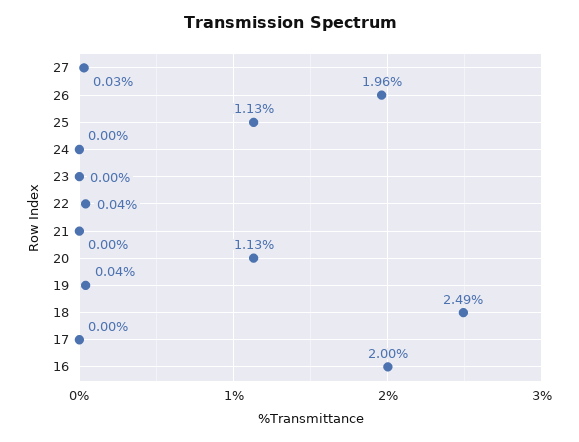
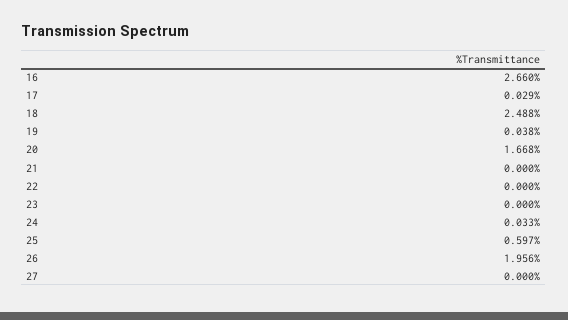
  {
-   "27": 0.03,
+   "27": 0,
    "26": 1.956,
-   "25": 1.13,
+   "25": 0.597,
-   "24": 0,
+   "24": 0.033,
    "23": 0,
-   "22": 0.04,
+   "22": 0,
    "21": 0,
-   "20": 1.13,
+   "20": 1.668,
    "19": 0.038,
    "18": 2.488,
-   "17": 0,
+   "17": 0.029,
-   "16": 2
+   "16": 2.66
  }

